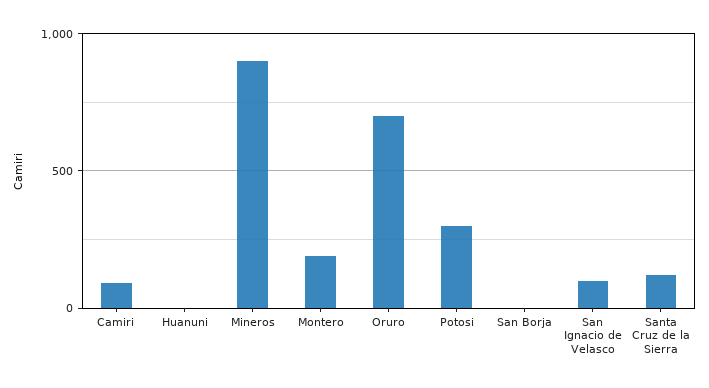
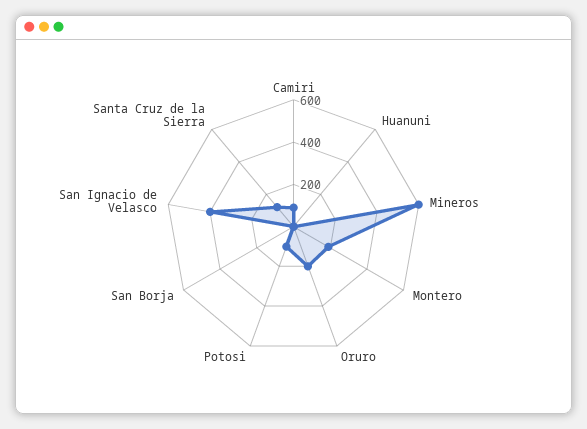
  {
    "Camiri": 100,
    "Huanuni": 0,
-   "Mineros": 900,
+   "Mineros": 600,
    "Montero": 200,
-   "Oruro": 700,
+   "Oruro": 200,
-   "Potosi": 300,
+   "Potosi": 100,
    "San Borja": 0,
-   "San Ignacio de Velasco": 100,
+   "San Ignacio de Velasco": 400,
    "Santa Cruz de la Sierra": 100
  }

